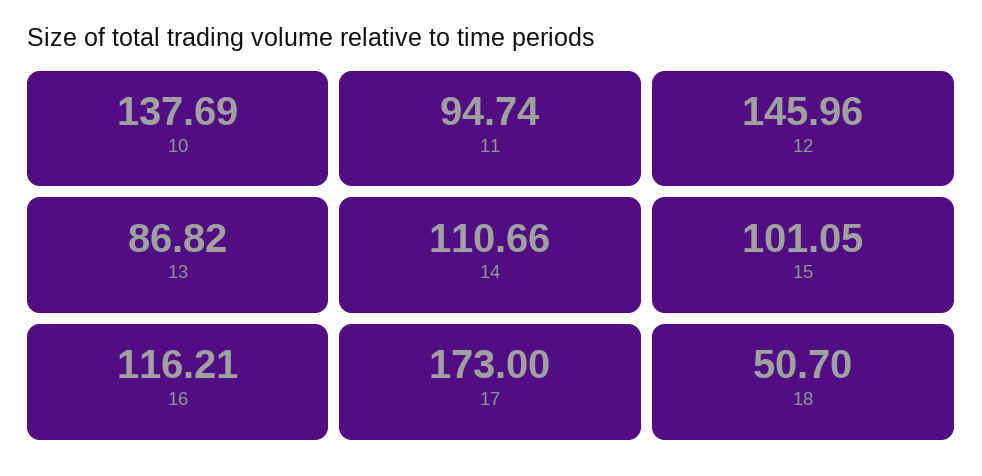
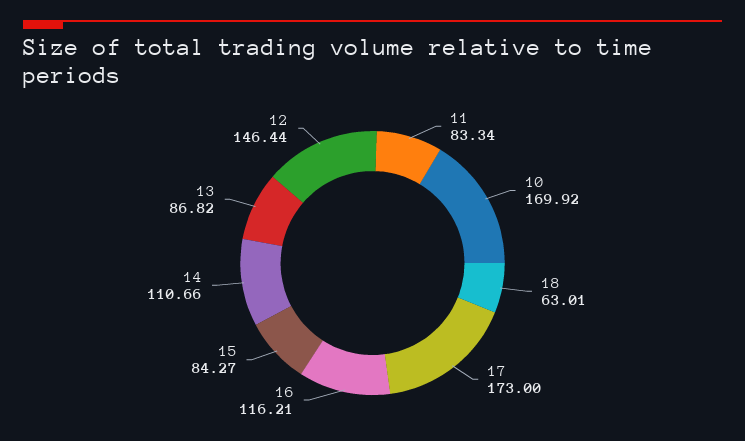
  {
-   "10": 137.69,
+   "10": 169.92,
-   "11": 94.74,
+   "11": 83.34,
-   "12": 145.96,
+   "12": 146.44,
    "13": 86.82,
    "14": 110.66,
-   "15": 101.05,
+   "15": 84.27,
    "16": 116.21,
    "17": 173,
-   "18": 50.7
+   "18": 63.01
  }

